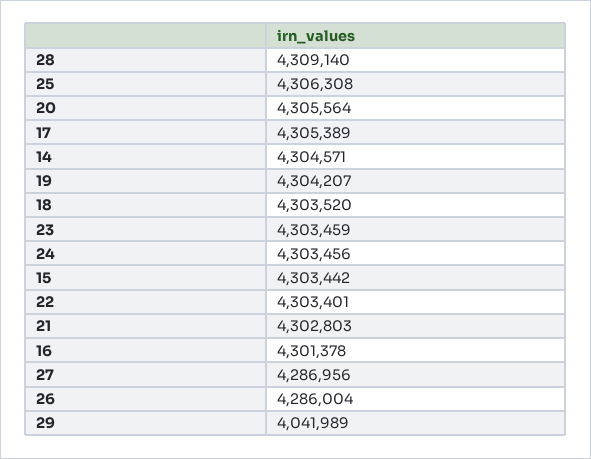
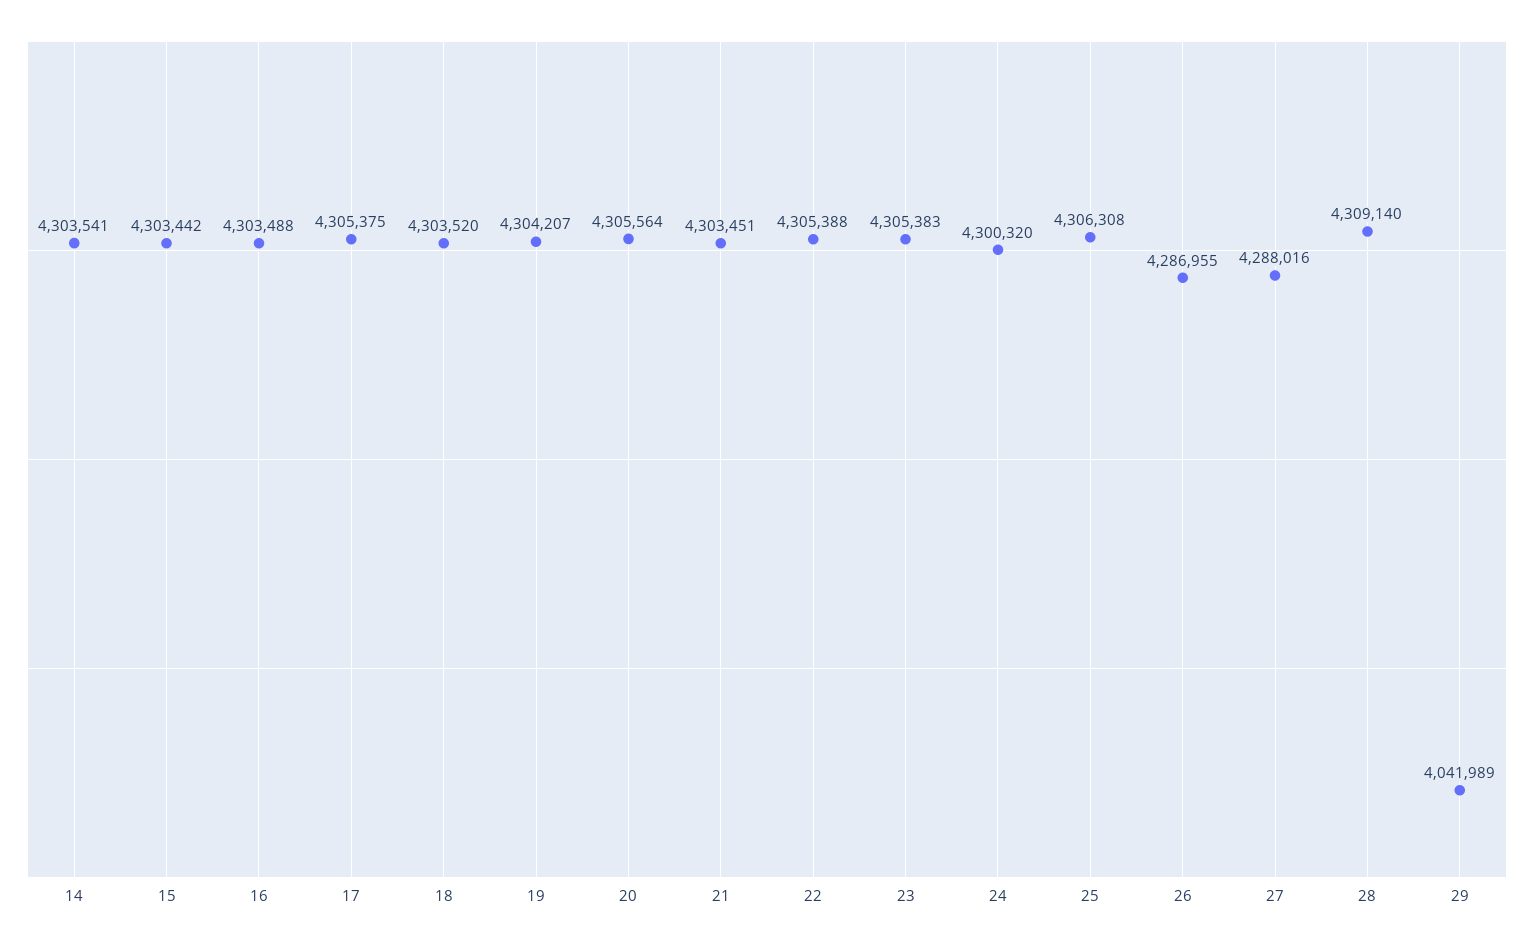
  {
    "28": 4309140,
    "25": 4306308,
    "20": 4305564,
-   "17": 4305389,
+   "17": 4305375,
-   "14": 4304571,
+   "14": 4303541,
    "19": 4304207,
    "18": 4303520,
-   "23": 4303459,
+   "23": 4305383,
-   "24": 4303456,
+   "24": 4300320,
    "15": 4303442,
-   "22": 4303401,
+   "22": 4305388,
-   "21": 4302803,
+   "21": 4303451,
-   "16": 4301378,
+   "16": 4303488,
-   "27": 4286956,
+   "27": 4288016,
-   "26": 4286004,
+   "26": 4286955,
    "29": 4041989
  }

